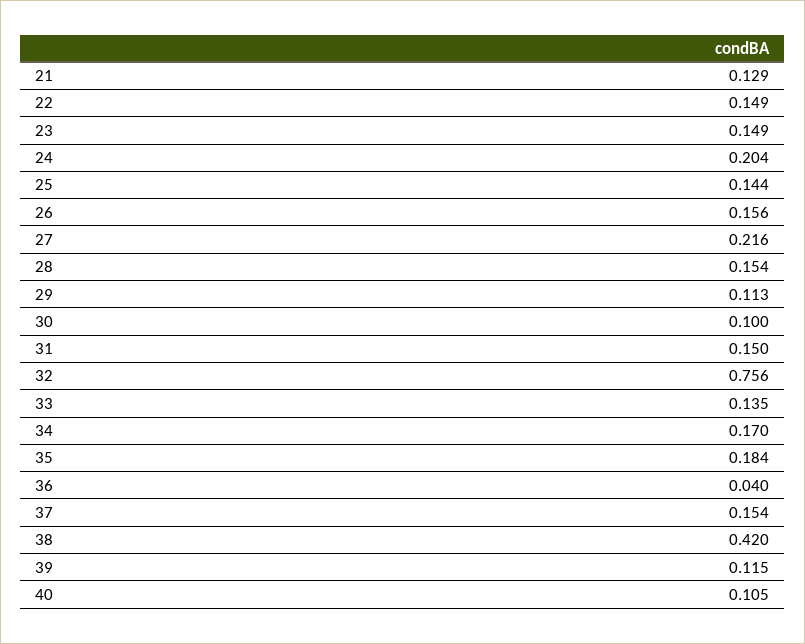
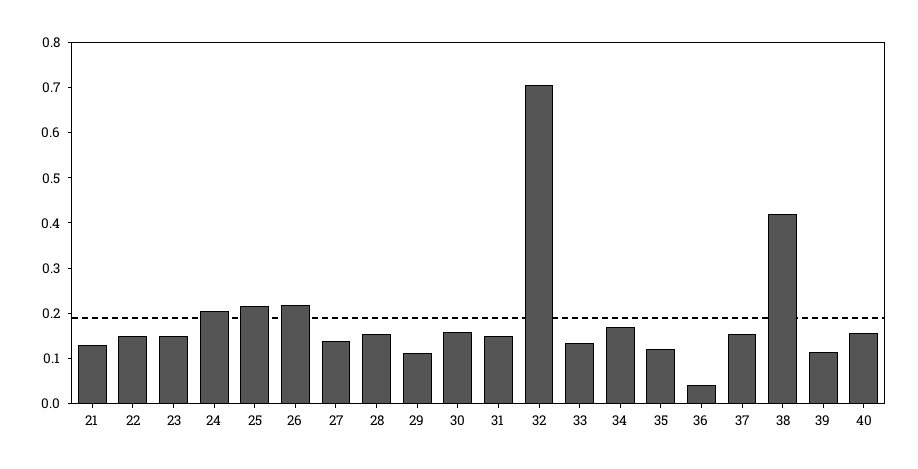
  {
    "21": 0.129,
    "22": 0.149,
    "23": 0.149,
    "24": 0.204,
-   "25": 0.144,
+   "25": 0.22,
-   "26": 0.156,
+   "26": 0.22,
-   "27": 0.216,
+   "27": 0.14,
    "28": 0.154,
    "29": 0.113,
-   "30": 0.1,
+   "30": 0.16,
    "31": 0.15,
-   "32": 0.756,
+   "32": 0.7,
    "33": 0.135,
    "34": 0.17,
-   "35": 0.184,
+   "35": 0.12,
    "36": 0.04,
    "37": 0.154,
    "38": 0.42,
    "39": 0.115,
-   "40": 0.105
+   "40": 0.16
  }

